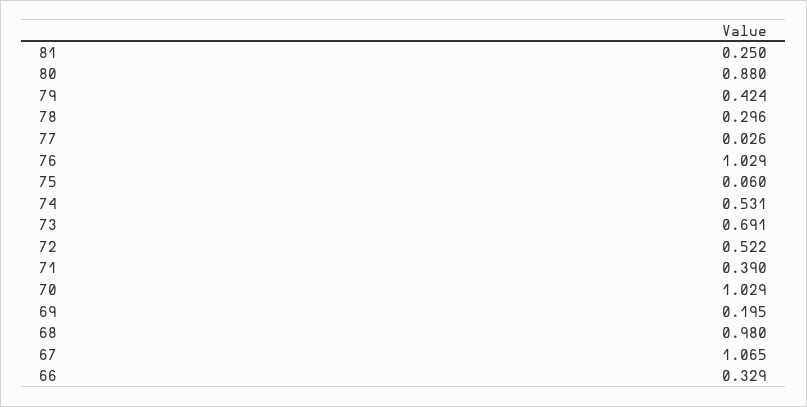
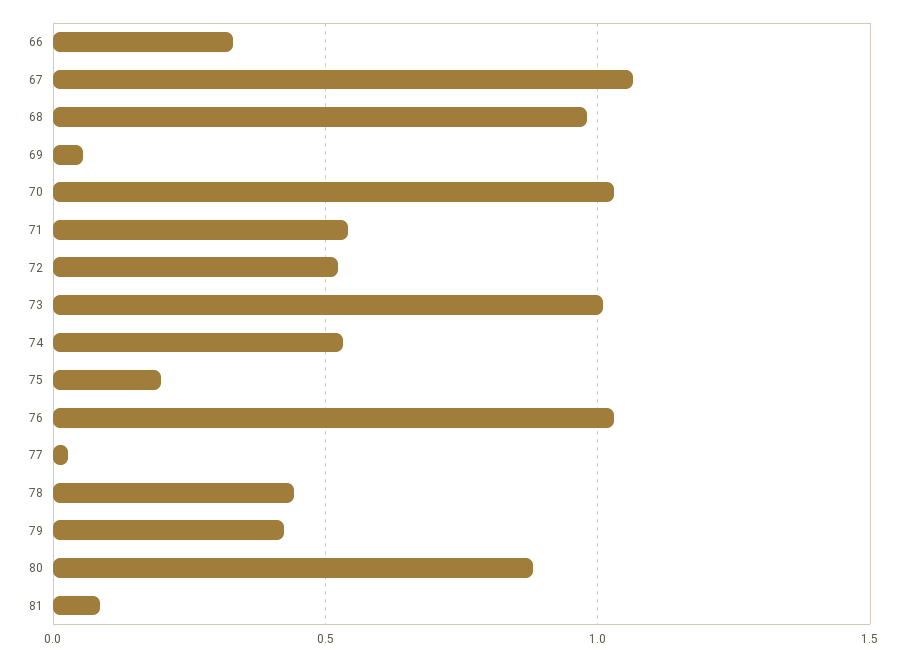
  {
-   "81": 0.25,
+   "81": 0.1,
    "80": 0.88,
    "79": 0.424,
-   "78": 0.296,
+   "78": 0.45,
    "77": 0.026,
    "76": 1.029,
-   "75": 0.06,
+   "75": 0.2,
    "74": 0.531,
-   "73": 0.691,
+   "73": 1,
    "72": 0.522,
-   "71": 0.39,
+   "71": 0.55,
    "70": 1.029,
-   "69": 0.195,
+   "69": 0.05,
    "68": 0.98,
    "67": 1.065,
    "66": 0.329
  }

